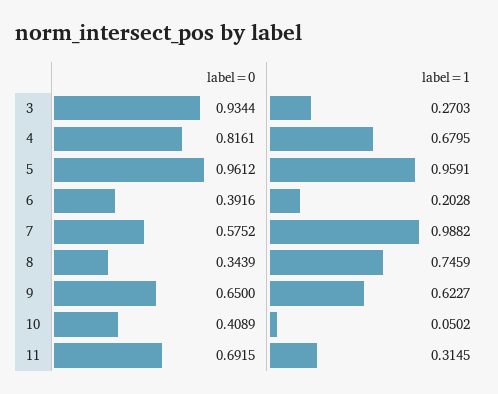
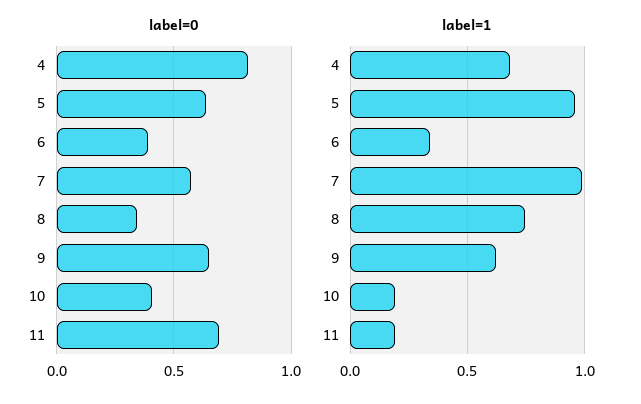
  {
    "label=0": {
-     "3": 0.9344,
      "4": 0.8161,
-     "5": 0.9612,
+     "5": 0.65,
      "6": 0.3916,
      "7": 0.5752,
      "8": 0.3439,
      "9": 0.65,
      "10": 0.4089,
      "11": 0.6915
    },
    "label=1": {
-     "3": 0.2703,
      "4": 0.6795,
      "5": 0.9591,
-     "6": 0.2028,
+     "6": 0.35,
      "7": 0.9882,
      "8": 0.7459,
      "9": 0.6227,
-     "10": 0.0502,
+     "10": 0.2,
-     "11": 0.3145
+     "11": 0.2
    }
  }

